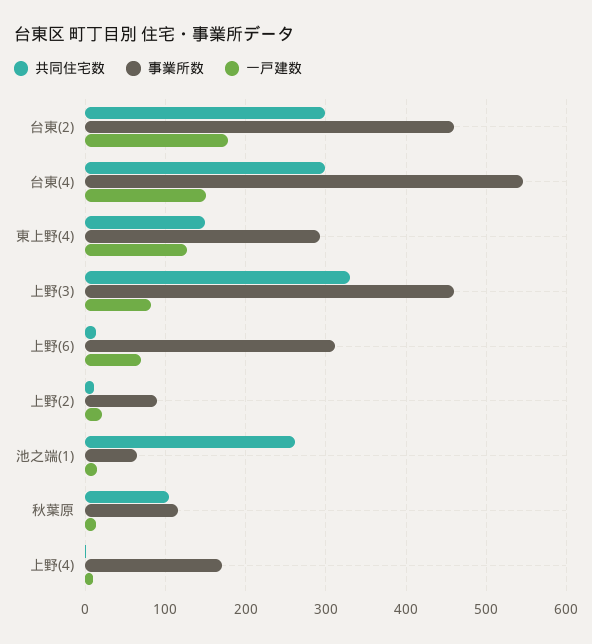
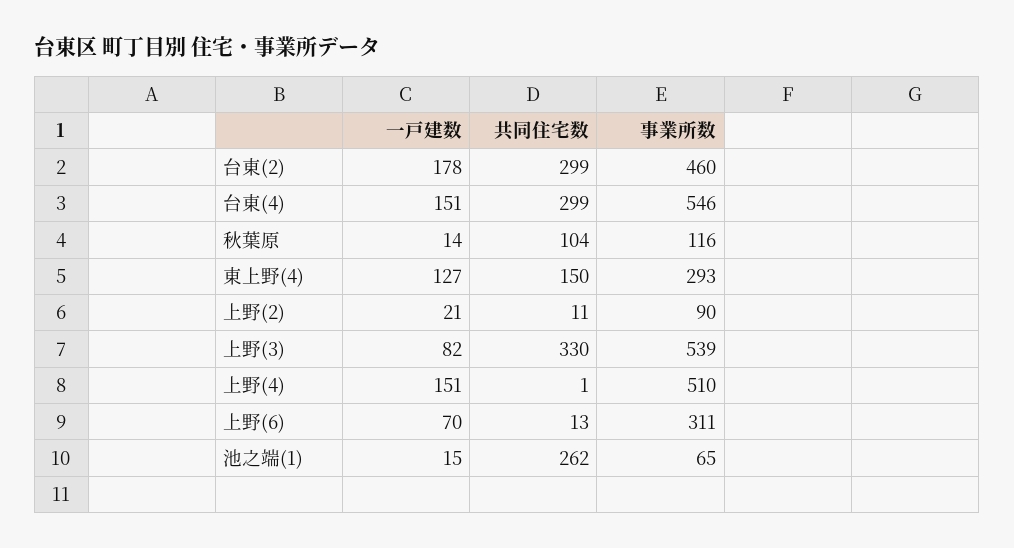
  {
    "共同住宅数": {
      "台東(2)": 299,
      "台東(4)": 299,
      "東上野(4)": 150,
      "上野(3)": 330,
      "上野(6)": 13,
      "上野(2)": 11,
      "池之端(1)": 262,
      "秋葉原": 104,
      "上野(4)": 1
    },
    "事業所数": {
      "台東(2)": 460,
      "台東(4)": 546,
      "東上野(4)": 293,
-     "上野(3)": 460,
+     "上野(3)": 539,
      "上野(6)": 311,
      "上野(2)": 90,
      "池之端(1)": 65,
      "秋葉原": 116,
-     "上野(4)": 170
+     "上野(4)": 510
    },
    "一戸建数": {
      "台東(2)": 178,
      "台東(4)": 151,
      "東上野(4)": 127,
      "上野(3)": 82,
      "上野(6)": 70,
      "上野(2)": 21,
      "池之端(1)": 15,
      "秋葉原": 14,
-     "上野(4)": 10
+     "上野(4)": 151
    }
  }

